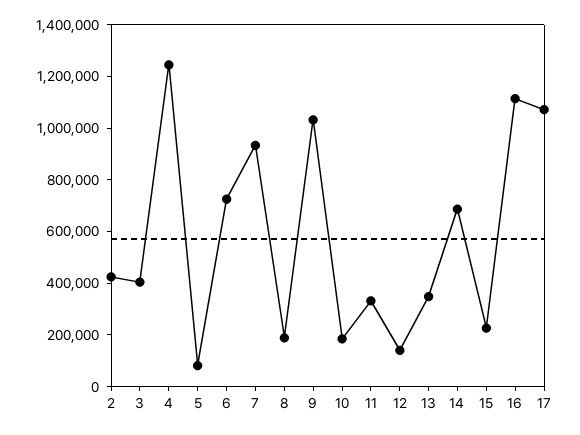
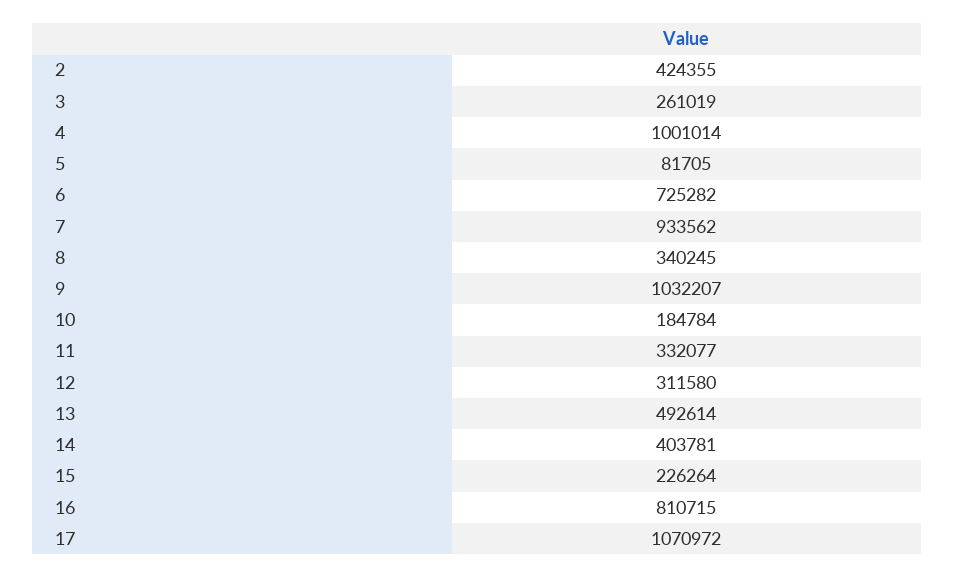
  {
    "2": 424355,
-   "3": 400000,
+   "3": 261019,
-   "4": 1250000,
+   "4": 1001014,
    "5": 81705,
    "6": 725282,
    "7": 933562,
-   "8": 200000,
+   "8": 340245,
    "9": 1032207,
    "10": 184784,
    "11": 332077,
-   "12": 150000,
+   "12": 311580,
-   "13": 350000,
+   "13": 492614,
-   "14": 700000,
+   "14": 403781,
    "15": 226264,
-   "16": 1100000,
+   "16": 810715,
    "17": 1070972
  }

